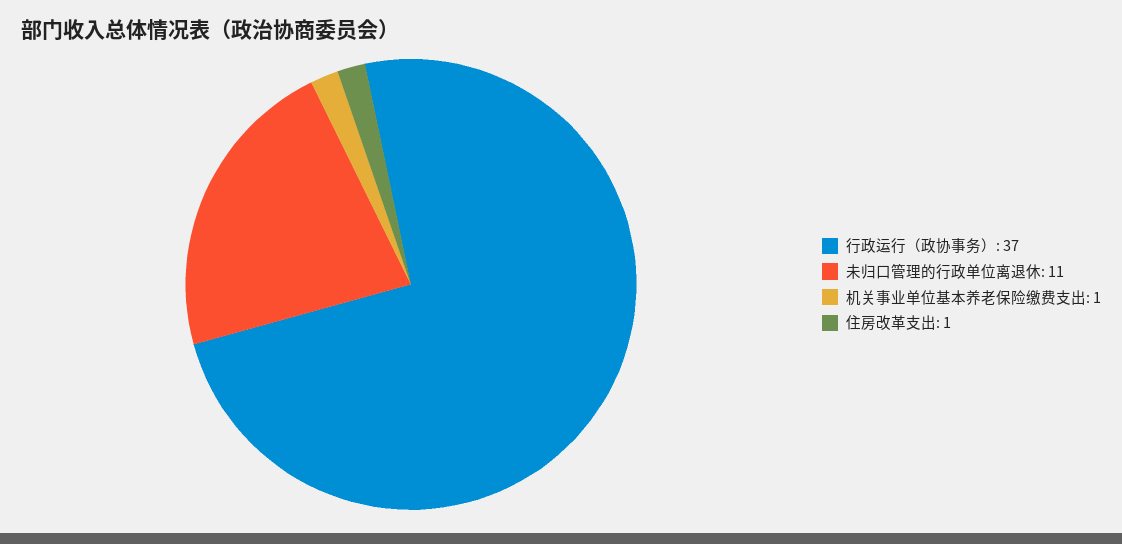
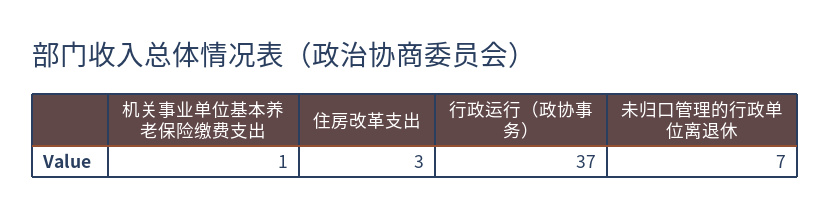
  {
    "行政运行（政协事务）": 37,
-   "未归口管理的行政单位离退休": 11,
+   "未归口管理的行政单位离退休": 7,
    "机关事业单位基本养老保险缴费支出": 1,
-   "住房改革支出": 1
+   "住房改革支出": 3
  }

